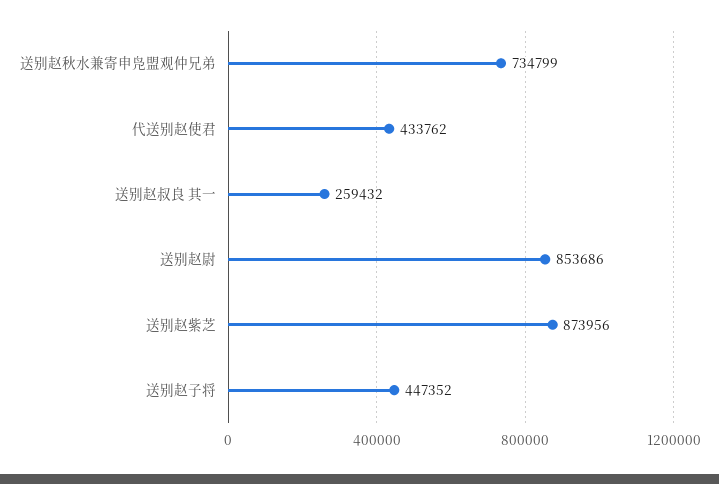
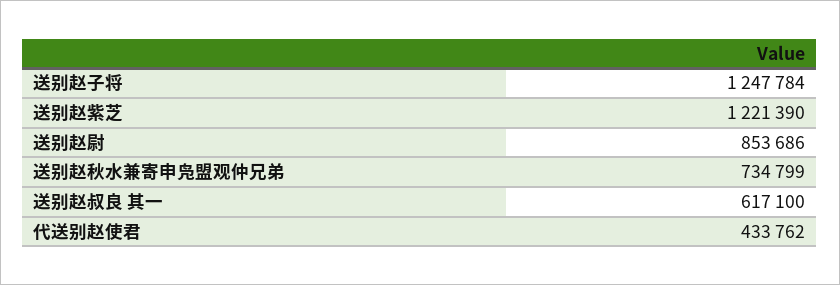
  {
    "送别赵秋水兼寄申凫盟观仲兄弟": 734799,
    "代送别赵使君": 433762,
-   "送别赵叔良 其一": 259432,
+   "送别赵叔良 其一": 617100,
    "送别赵尉": 853686,
-   "送别赵紫芝": 873956,
+   "送别赵紫芝": 1221390,
-   "送别赵子将": 447352
+   "送别赵子将": 1247784
  }

